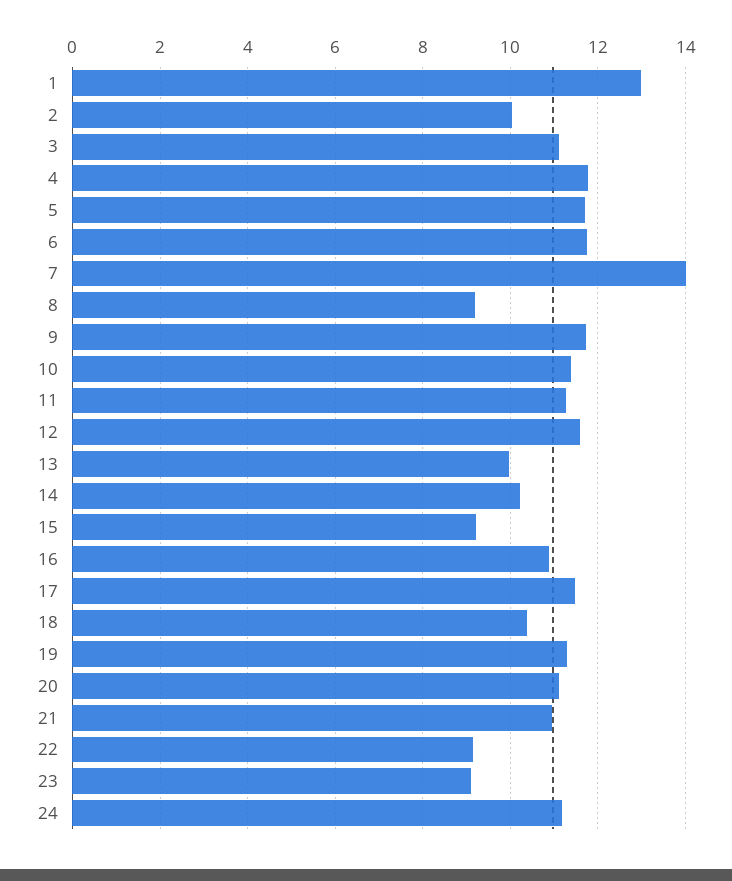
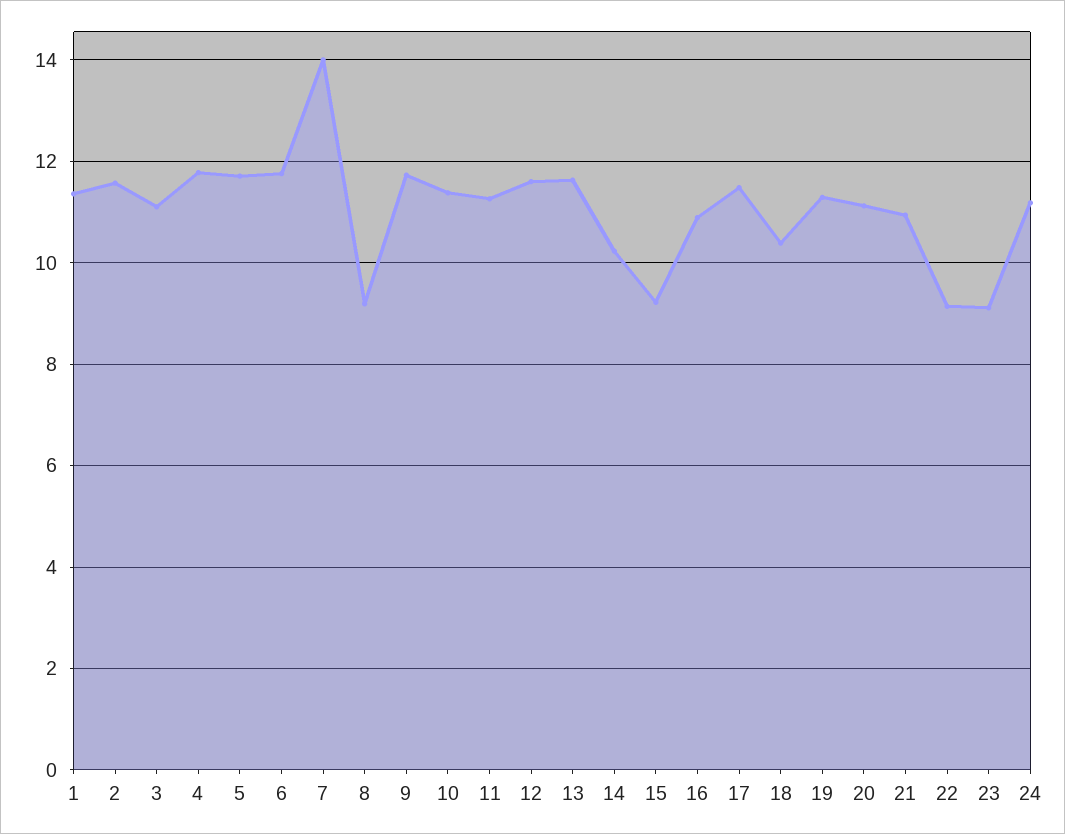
  {
-   "1": 13,
+   "1": 11.4,
-   "2": 10,
+   "2": 11.6,
    "3": 11.2,
    "4": 11.8,
    "5": 11.8,
    "6": 11.8,
    "7": 14,
    "8": 9.2,
    "9": 11.8,
    "10": 11.4,
    "11": 11.2,
    "12": 11.6,
-   "13": 10,
+   "13": 11.6,
    "14": 10.2,
    "15": 9.2,
    "16": 10.8,
    "17": 11.4,
    "18": 10.4,
    "19": 11.2,
    "20": 11.2,
    "21": 11,
    "22": 9.2,
    "23": 9.2,
    "24": 11.2
  }

